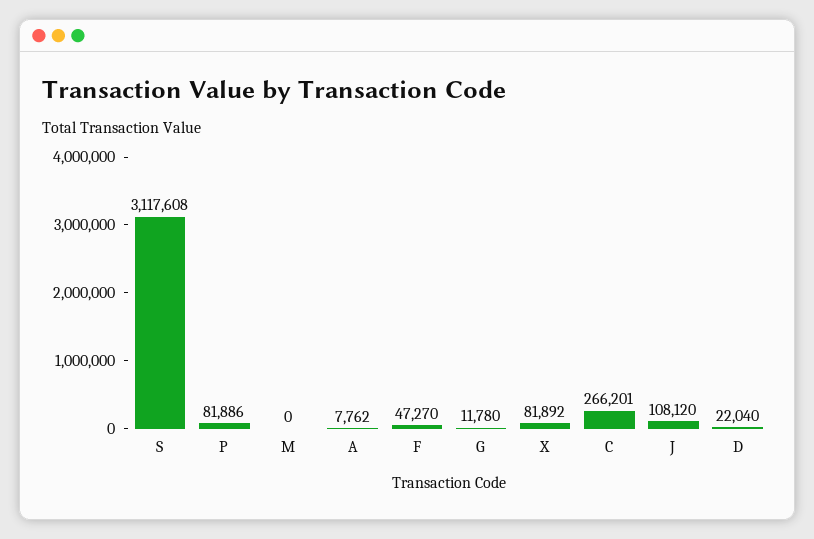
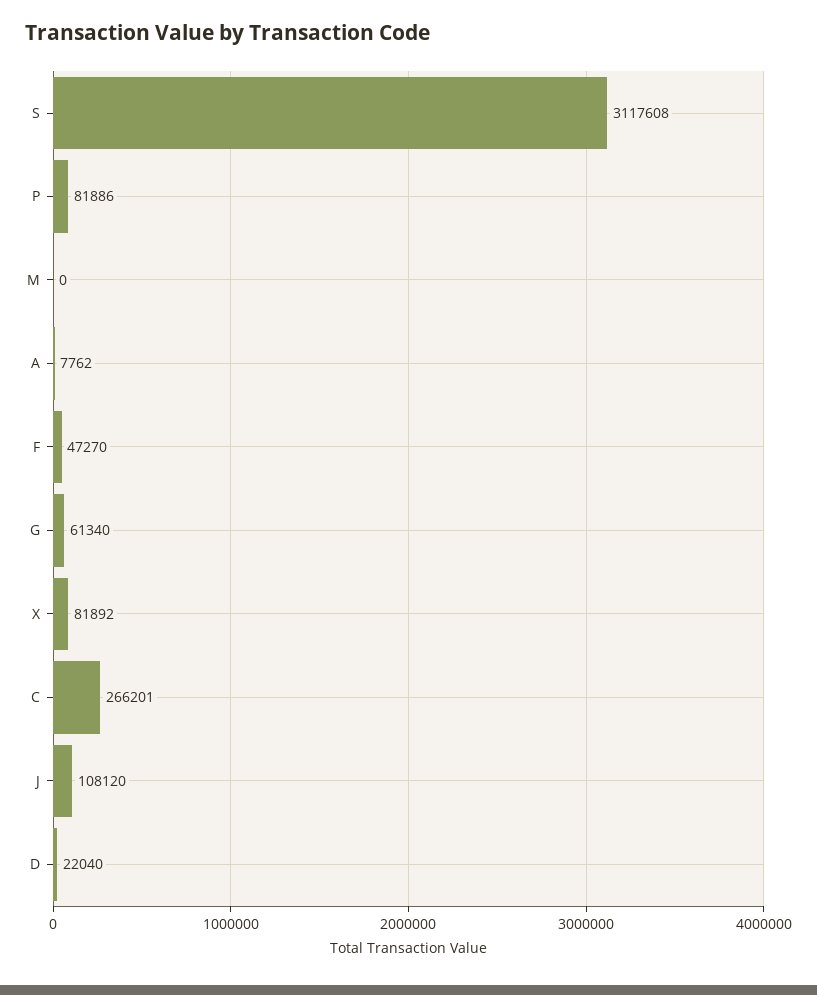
  {
    "S": 3117608,
    "P": 81886,
    "M": 0,
    "A": 7762,
    "F": 47270,
-   "G": 11780,
+   "G": 61340,
    "X": 81892,
    "C": 266201,
    "J": 108120,
    "D": 22040
  }

